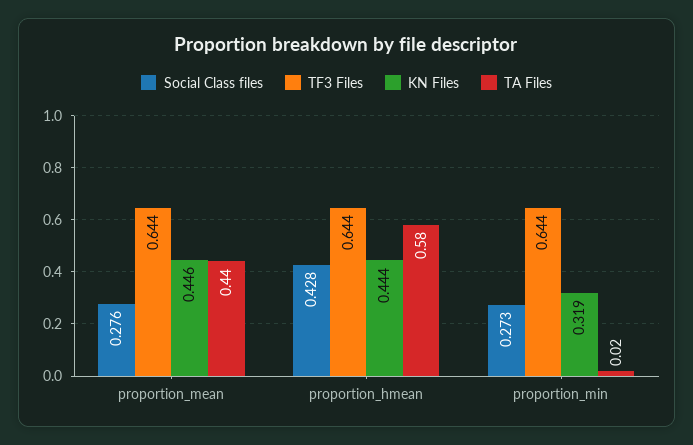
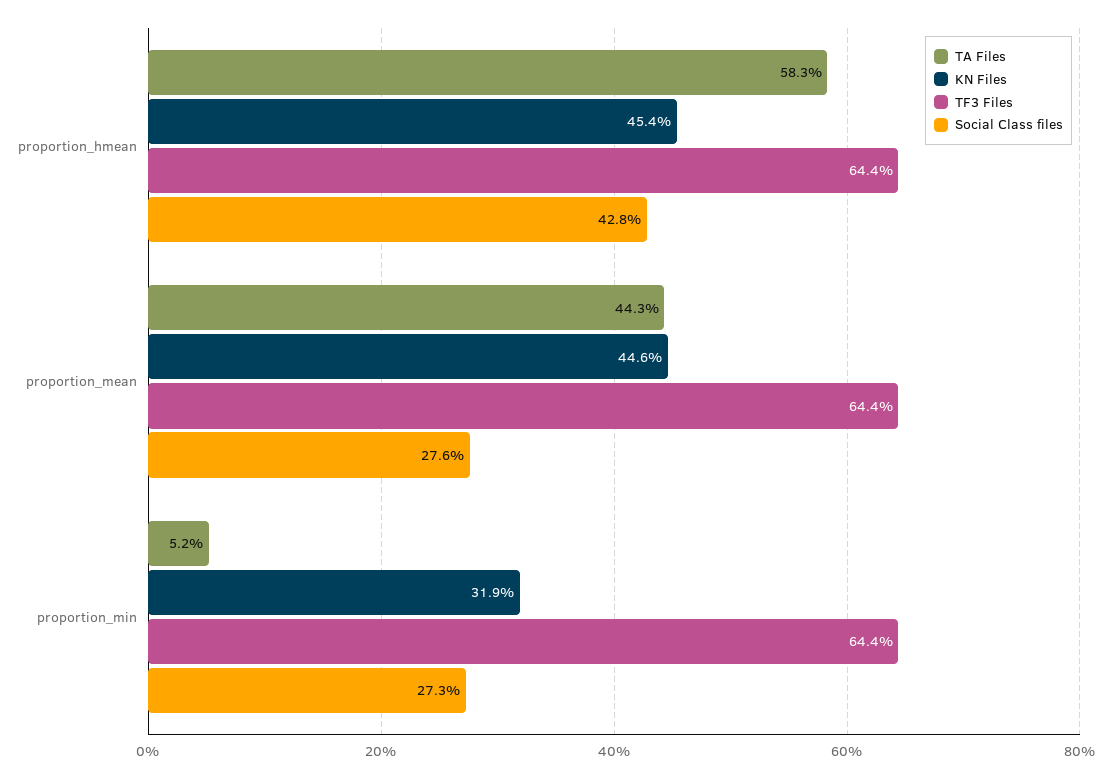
  {
    "Social Class files": {
      "proportion_mean": 0.276,
      "proportion_hmean": 0.428,
      "proportion_min": 0.273
    },
    "TF3 Files": {
      "proportion_mean": 0.644,
      "proportion_hmean": 0.644,
      "proportion_min": 0.644
    },
    "KN Files": {
      "proportion_mean": 0.446,
-     "proportion_hmean": 0.444,
+     "proportion_hmean": 0.454,
      "proportion_min": 0.319
    },
    "TA Files": {
      "proportion_mean": 0.443,
      "proportion_hmean": 0.583,
-     "proportion_min": 0.02
+     "proportion_min": 0.052
    }
  }

